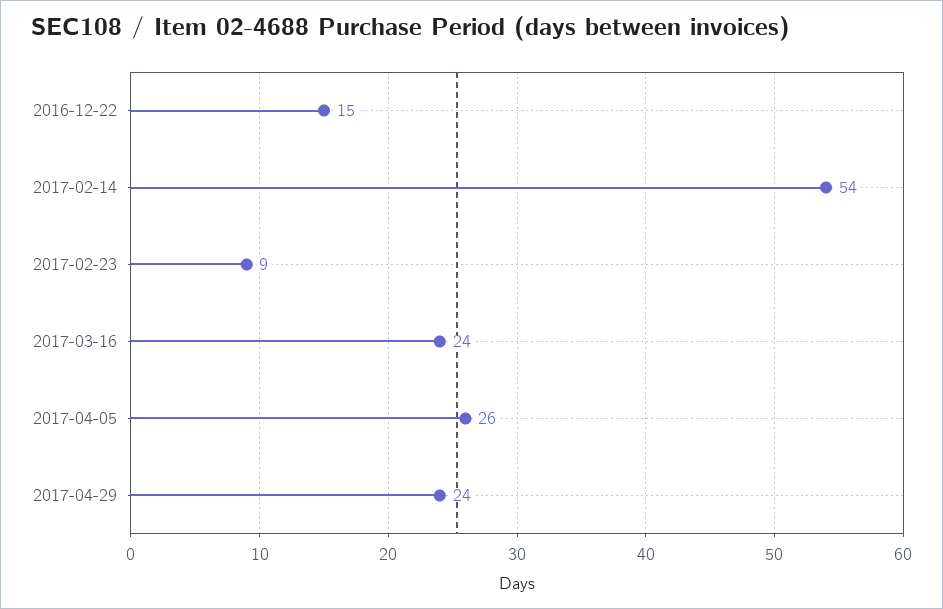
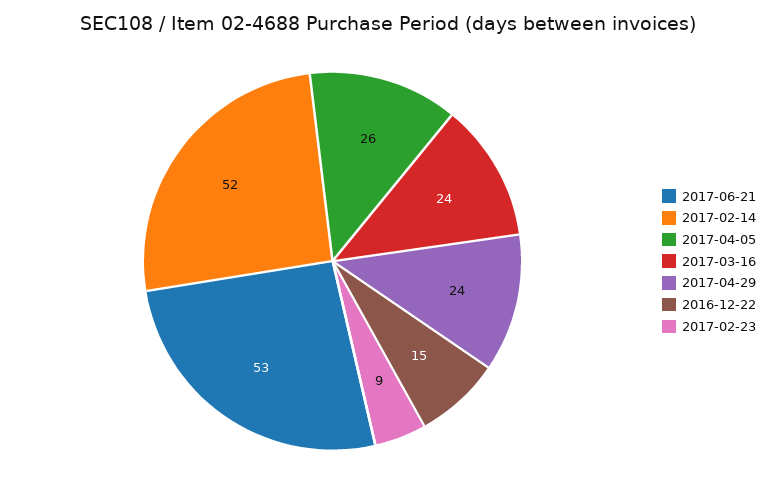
  {
    "2016-12-22": 15,
-   "2017-02-14": 54,
+   "2017-02-14": 52,
    "2017-02-23": 9,
    "2017-03-16": 24,
    "2017-04-05": 26,
-   "2017-04-29": 24
+   "2017-04-29": 24,
+   "2017-06-21": 53
  }

